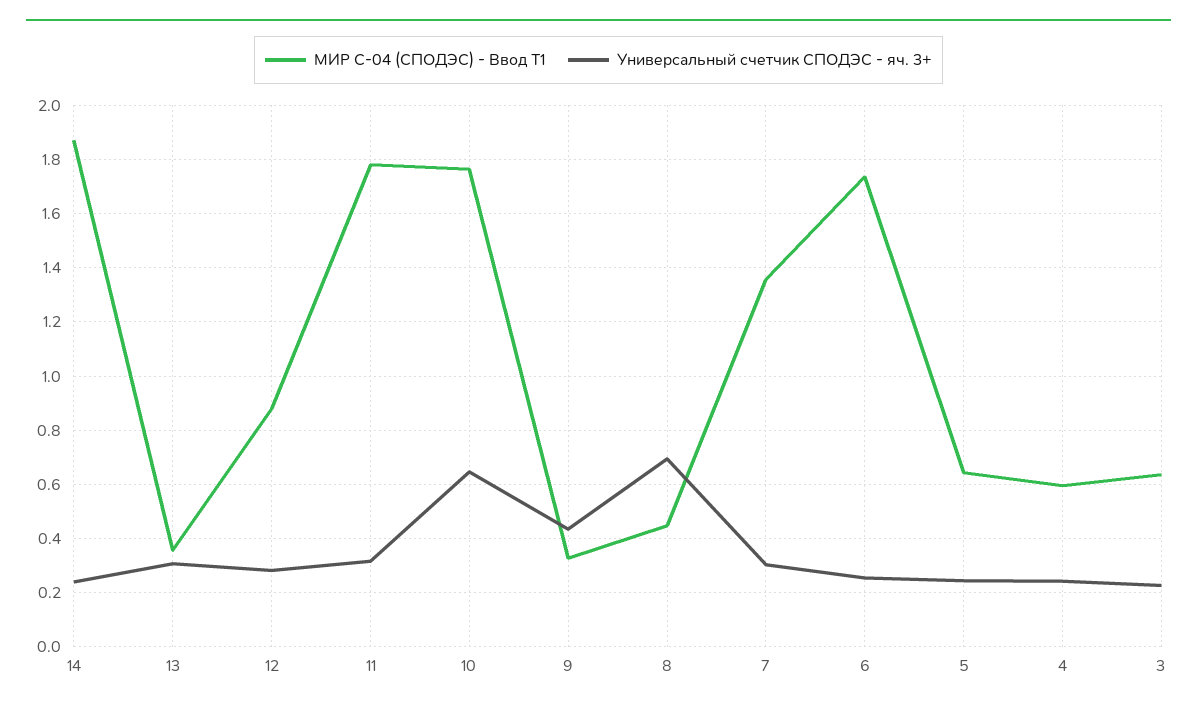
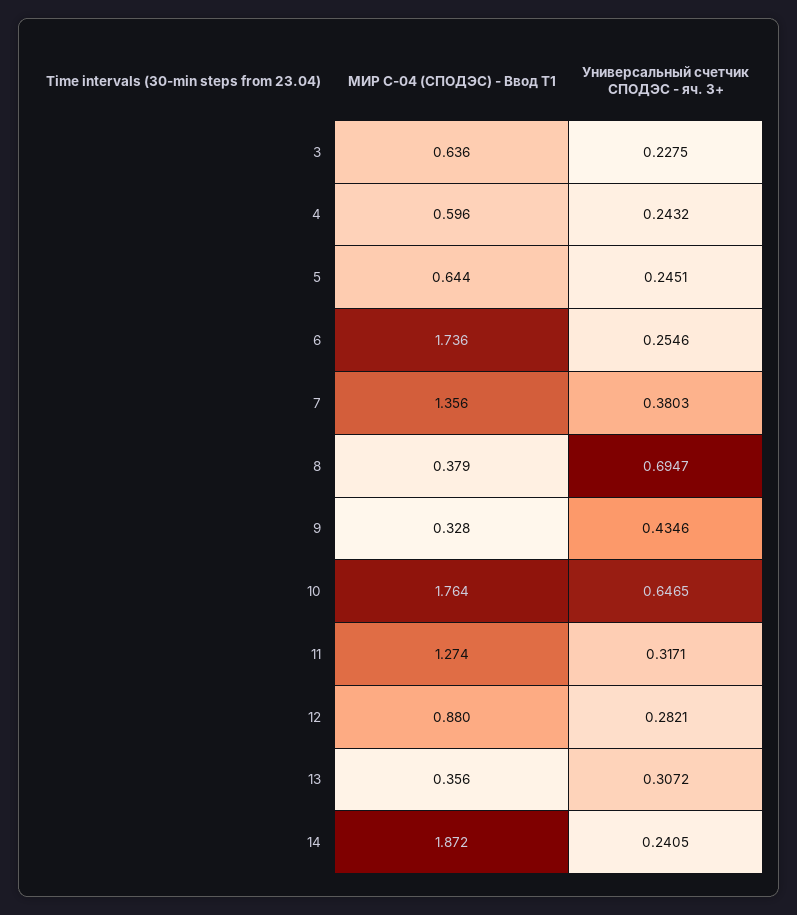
  {
    "МИР С-04 (СПОДЭС) - Ввод Т1": {
      "14": 1.872,
      "13": 0.356,
      "12": 0.88,
-     "11": 1.775,
+     "11": 1.274,
      "10": 1.764,
      "9": 0.328,
-     "8": 0.45,
+     "8": 0.379,
      "7": 1.356,
      "6": 1.736,
      "5": 0.644,
      "4": 0.596,
      "3": 0.636
    },
    "Универсальный счетчик СПОДЭС - яч. 3+": {
      "14": 0.2405,
      "13": 0.3072,
      "12": 0.2821,
      "11": 0.3171,
      "10": 0.6465,
      "9": 0.4346,
      "8": 0.6947,
-     "7": 0.3,
+     "7": 0.3803,
      "6": 0.2546,
      "5": 0.2451,
      "4": 0.2432,
      "3": 0.2275
    }
  }

